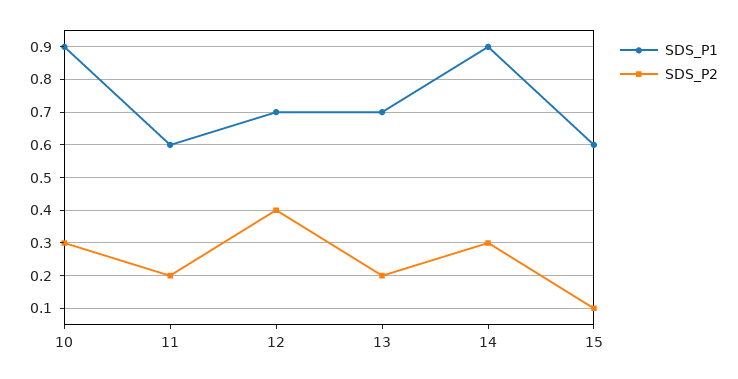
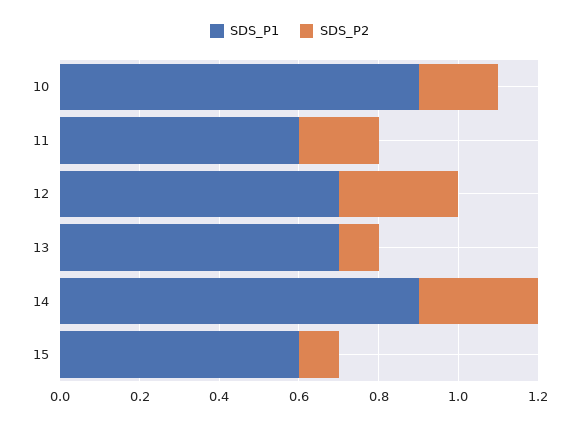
  {
    "SDS_P1": {
      "10": 0.9,
      "11": 0.6,
      "12": 0.7,
      "13": 0.7,
      "14": 0.9,
      "15": 0.6
    },
    "SDS_P2": {
-     "10": 0.3,
+     "10": 0.2,
      "11": 0.2,
-     "12": 0.4,
+     "12": 0.3,
-     "13": 0.2,
+     "13": 0.1,
      "14": 0.3,
      "15": 0.1
    }
  }

